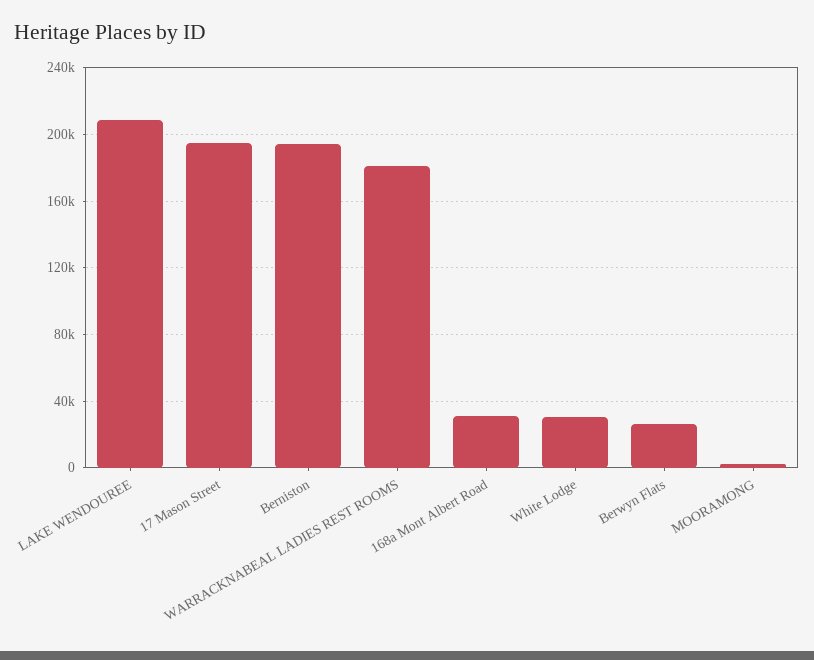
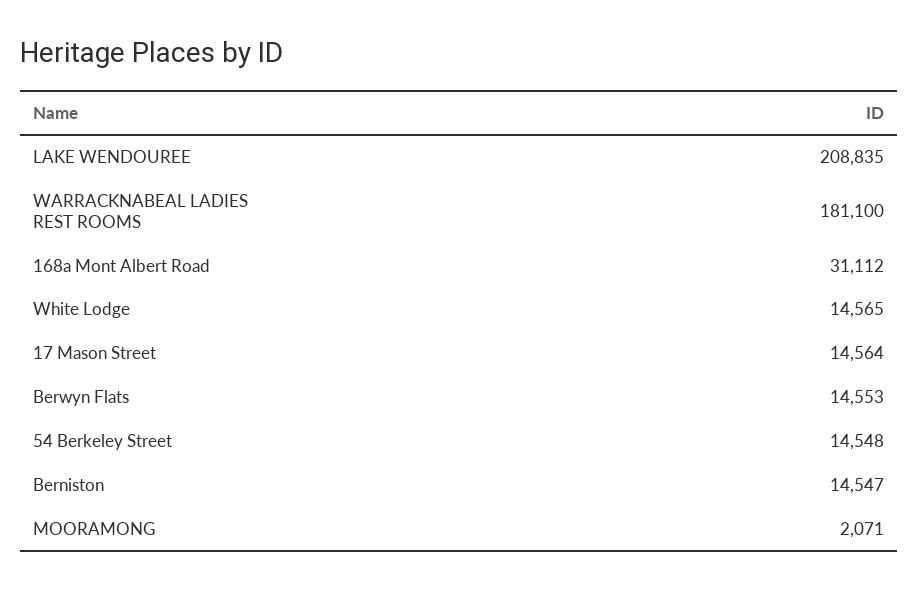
  {
    "LAKE WENDOUREE": 208835,
-   "17 Mason Street": 195000,
+   "17 Mason Street": 14564,
-   "Berniston": 195000,
+   "Berniston": 14547,
    "WARRACKNABEAL LADIES REST ROOMS": 181100,
    "168a Mont Albert Road": 31112,
-   "White Lodge": 30000,
+   "White Lodge": 14565,
-   "Berwyn Flats": 25000,
+   "Berwyn Flats": 14553,
-   "MOORAMONG": 2071
+   "MOORAMONG": 2071,
+   "54 Berkeley Street": 14548
  }

